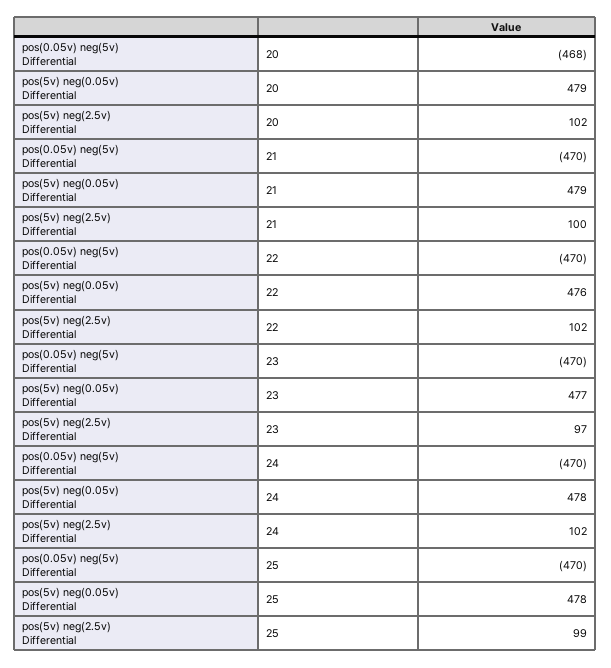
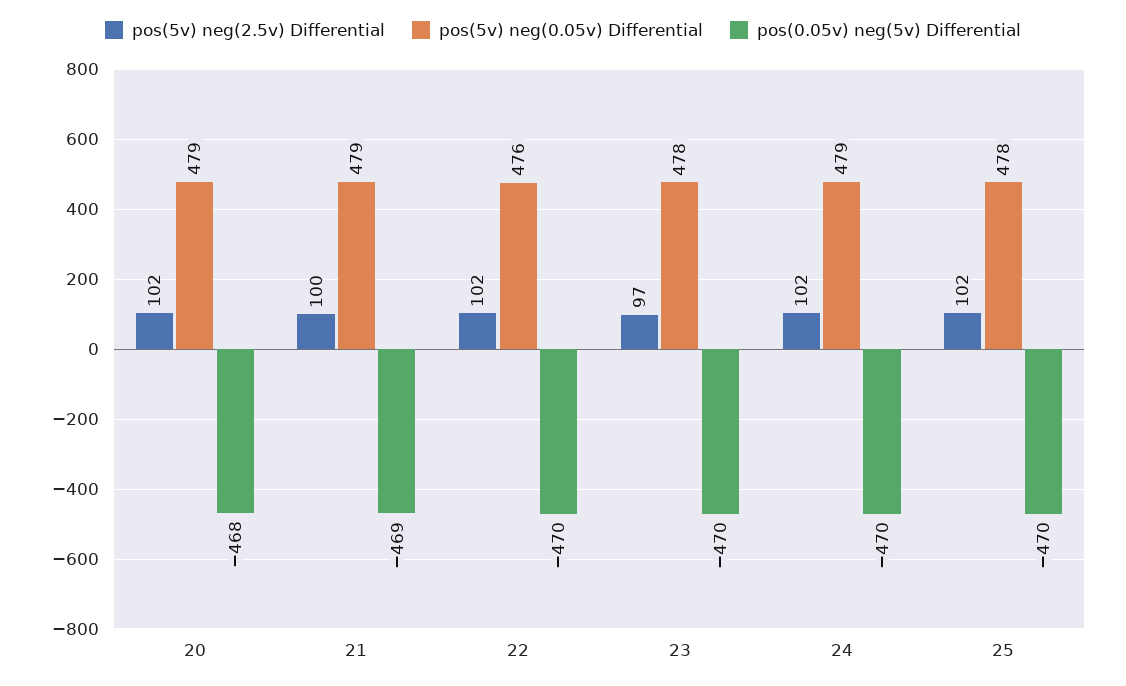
  {
    "pos(0.05v) neg(5v) Differential": {
      "20": -468,
-     "21": -470,
+     "21": -469,
      "22": -470,
      "23": -470,
      "24": -470,
      "25": -470
    },
    "pos(5v) neg(0.05v) Differential": {
      "20": 479,
      "21": 479,
      "22": 476,
-     "23": 477,
+     "23": 478,
-     "24": 478,
+     "24": 479,
      "25": 478
    },
    "pos(5v) neg(2.5v) Differential": {
      "20": 102,
      "21": 100,
      "22": 102,
      "23": 97,
      "24": 102,
-     "25": 99
+     "25": 102
    }
  }

